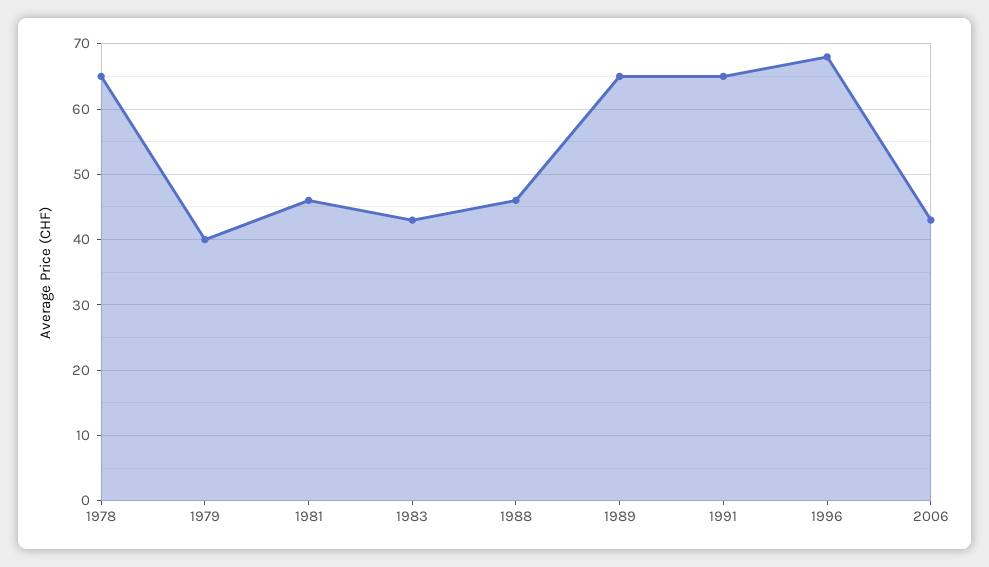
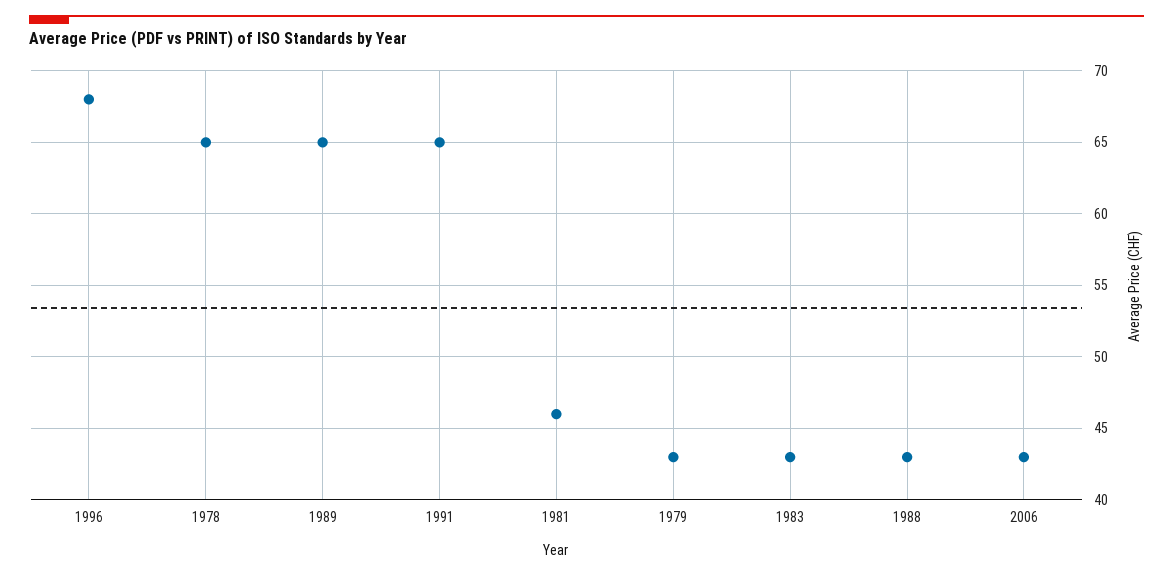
  {
    "1978": 65,
-   "1979": 40,
+   "1979": 43,
    "1981": 46,
    "1983": 43,
-   "1988": 46,
+   "1988": 43,
    "1989": 65,
    "1991": 65,
    "1996": 68,
    "2006": 43
  }

